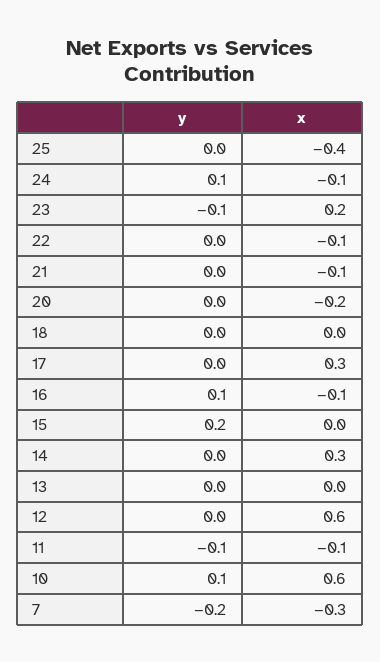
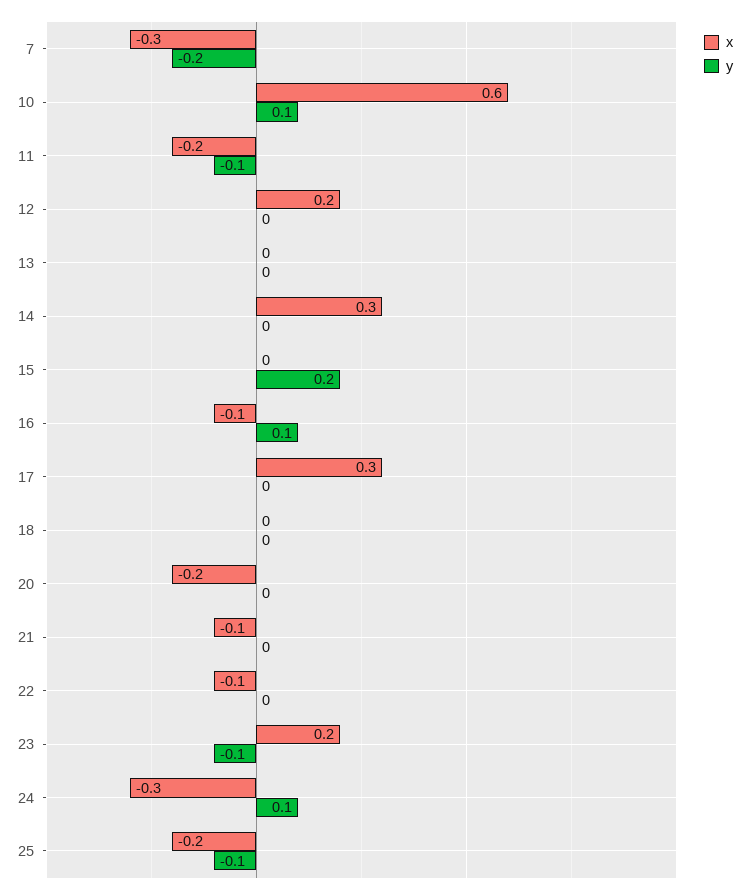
  {
    "y": {
-     "25": 0,
+     "25": -0.1,
      "24": 0.1,
      "23": -0.1,
      "22": 0,
      "21": 0,
      "20": 0,
      "18": 0,
      "17": 0,
      "16": 0.1,
      "15": 0.2,
      "14": 0,
      "13": 0,
      "12": 0,
      "11": -0.1,
      "10": 0.1,
      "7": -0.2
    },
    "x": {
-     "25": -0.4,
+     "25": -0.2,
-     "24": -0.1,
+     "24": -0.3,
      "23": 0.2,
      "22": -0.1,
      "21": -0.1,
      "20": -0.2,
      "18": 0,
      "17": 0.3,
      "16": -0.1,
      "15": 0,
      "14": 0.3,
      "13": 0,
-     "12": 0.6,
+     "12": 0.2,
-     "11": -0.1,
+     "11": -0.2,
      "10": 0.6,
      "7": -0.3
    }
  }

